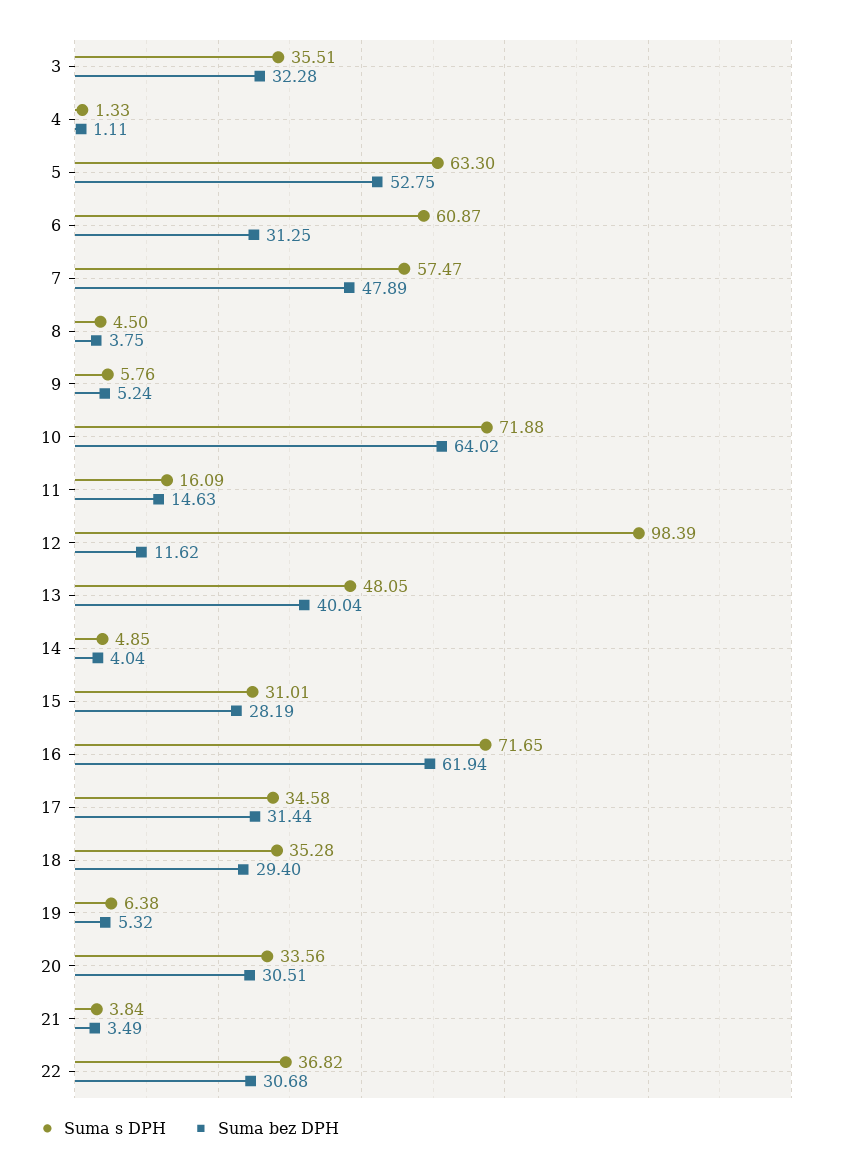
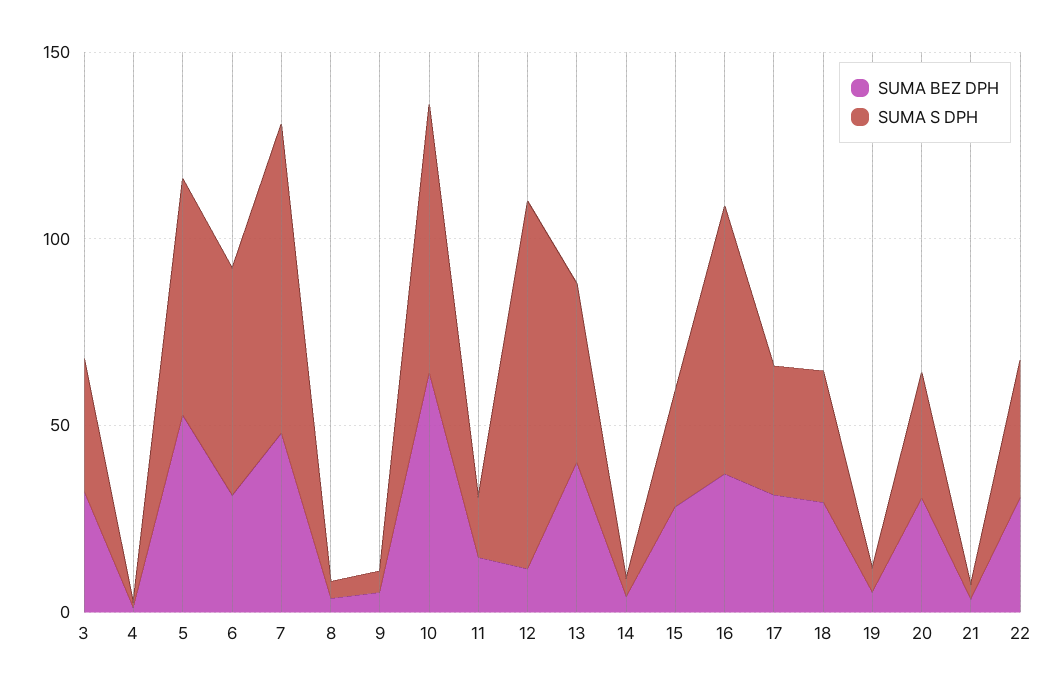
  {
    "Suma s DPH": {
      "3": 35.51,
      "4": 1.33,
      "5": 63.3,
      "6": 60.87,
-     "7": 57.47,
+     "7": 80,
      "8": 4.5,
      "9": 5.76,
      "10": 71.88,
      "11": 16.09,
      "12": 98.39,
      "13": 48.05,
      "14": 4.85,
      "15": 31.01,
      "16": 71.65,
      "17": 34.58,
      "18": 35.28,
      "19": 6.38,
      "20": 33.56,
      "21": 3.84,
      "22": 36.82
    },
    "Suma bez DPH": {
      "3": 32.28,
      "4": 1.11,
      "5": 52.75,
      "6": 31.25,
      "7": 47.89,
      "8": 3.75,
      "9": 5.24,
      "10": 64.02,
      "11": 14.63,
      "12": 11.62,
      "13": 40.04,
      "14": 4.04,
      "15": 28.19,
-     "16": 61.94,
+     "16": 40,
      "17": 31.44,
      "18": 29.4,
      "19": 5.32,
      "20": 30.51,
      "21": 3.49,
      "22": 30.68
    }
  }

